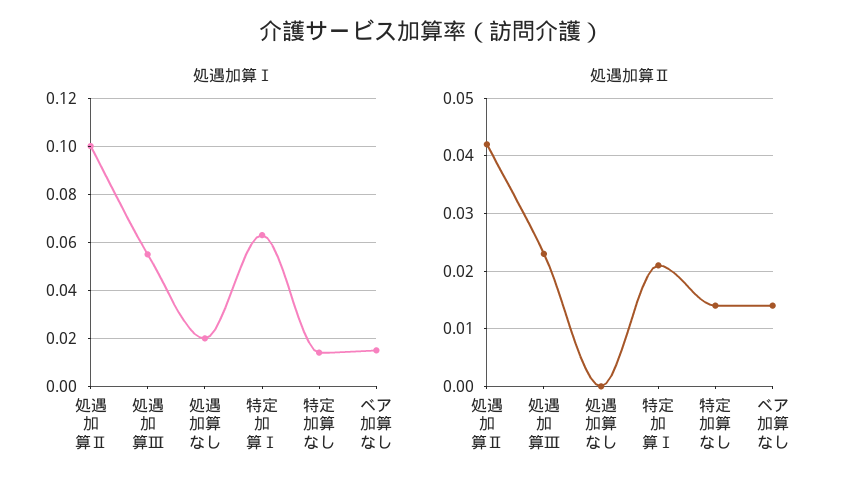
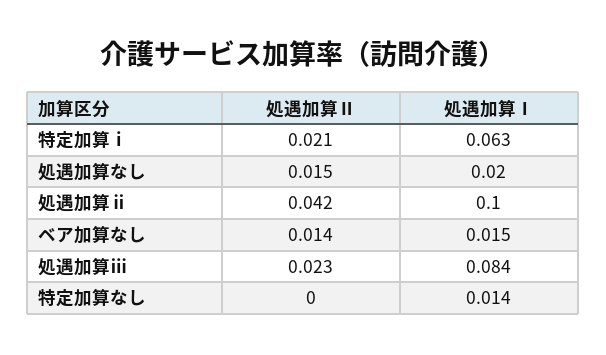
  {
    "処遇加算Ⅰ": {
      "処遇加算Ⅱ": 0.1,
-     "処遇加算Ⅲ": 0.055,
+     "処遇加算Ⅲ": 0.084,
      "処遇加算なし": 0.02,
      "特定加算Ⅰ": 0.063,
      "特定加算なし": 0.014,
      "ベア加算なし": 0.015
    },
    "処遇加算Ⅱ": {
      "処遇加算Ⅱ": 0.042,
      "処遇加算Ⅲ": 0.023,
-     "処遇加算なし": 0,
+     "処遇加算なし": 0.015,
      "特定加算Ⅰ": 0.021,
-     "特定加算なし": 0.015,
+     "特定加算なし": 0,
      "ベア加算なし": 0.014
    }
  }

